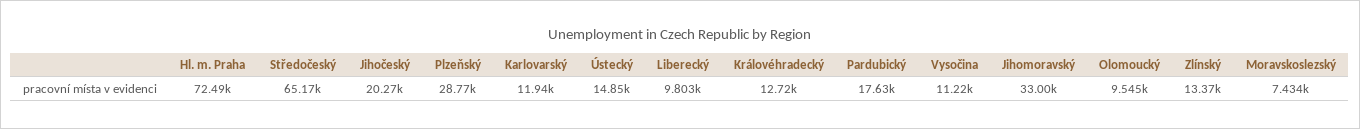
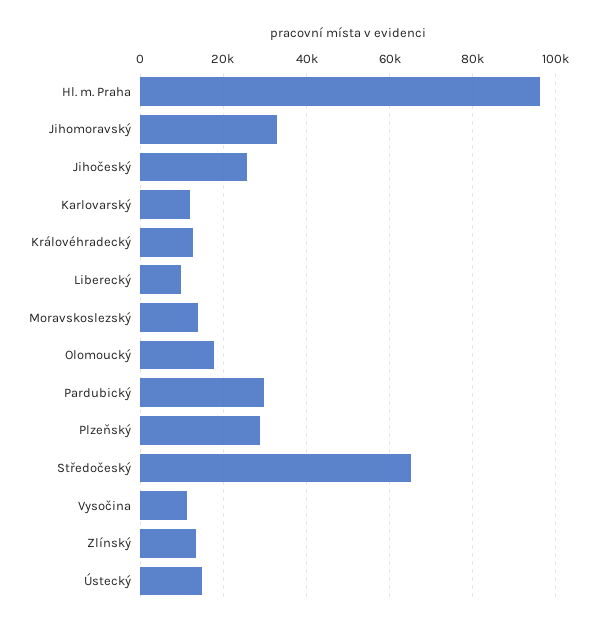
  {
-   "Hl. m. Praha": 72490,
+   "Hl. m. Praha": 96000,
    "Středočeský": 65170,
-   "Jihočeský": 20270,
+   "Jihočeský": 26000,
    "Plzeňský": 28770,
    "Karlovarský": 11940,
    "Ústecký": 14850,
    "Liberecký": 9803,
    "Královéhradecký": 12720,
-   "Pardubický": 17630,
+   "Pardubický": 30000,
    "Vysočina": 11220,
    "Jihomoravský": 33000,
-   "Olomoucký": 9545,
+   "Olomoucký": 18000,
    "Zlínský": 13370,
-   "Moravskoslezský": 7434
+   "Moravskoslezský": 14000
  }

